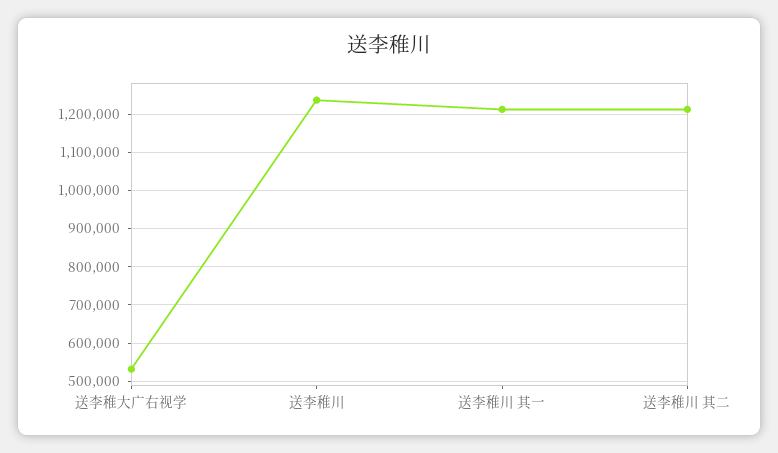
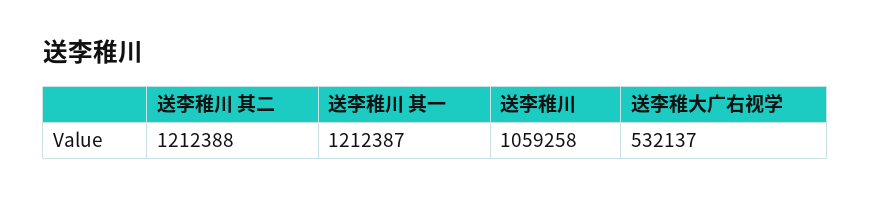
  {
    "送李稚大广右视学": 532137,
-   "送李稚川": 1240000,
+   "送李稚川": 1059258,
    "送李稚川 其一": 1212387,
    "送李稚川 其二": 1212388
  }

